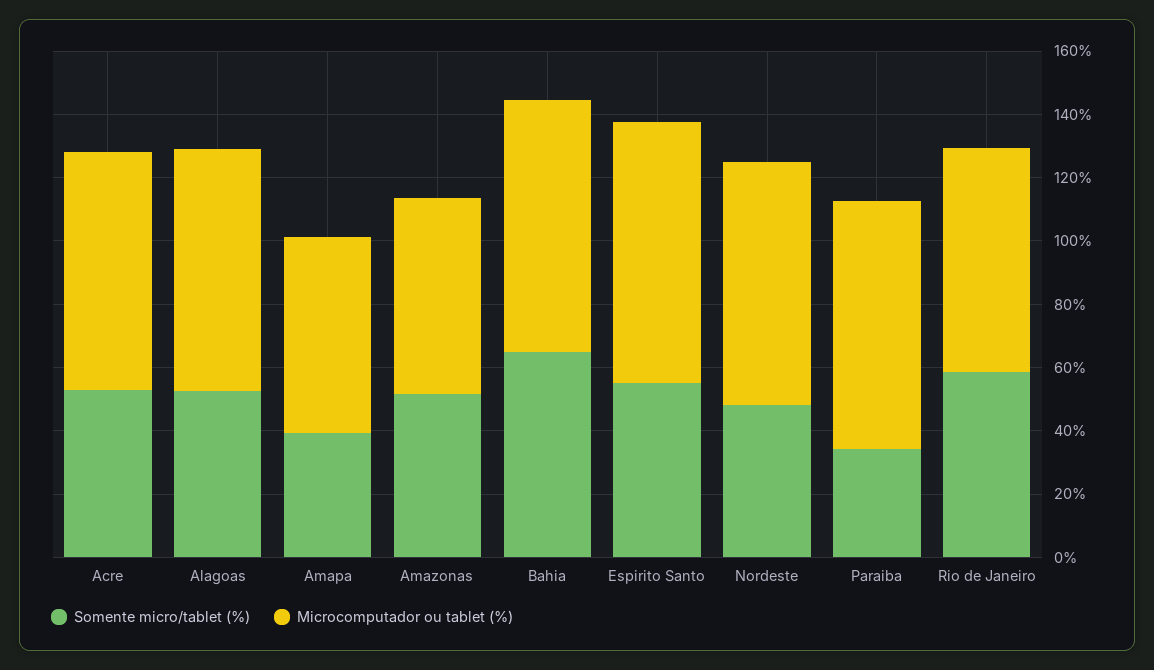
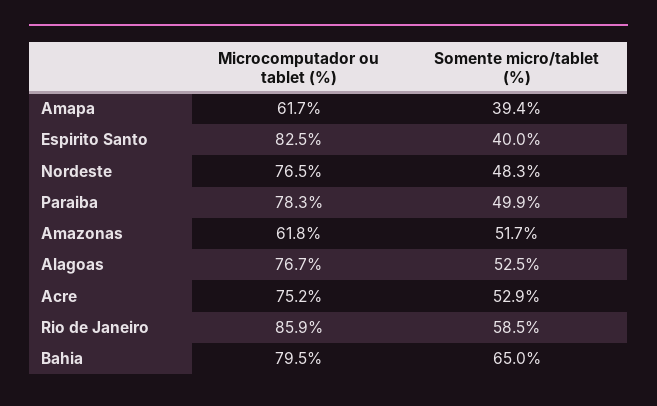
  {
    "Somente micro/tablet (%)": {
      "Acre": 52.9,
      "Alagoas": 52.5,
      "Amapa": 39.4,
      "Amazonas": 51.7,
      "Bahia": 65,
-     "Espirito Santo": 55,
+     "Espirito Santo": 40,
      "Nordeste": 48.3,
-     "Paraiba": 35,
+     "Paraiba": 49.9,
      "Rio de Janeiro": 58.5
    },
    "Microcomputador ou tablet (%)": {
      "Acre": 75.2,
      "Alagoas": 76.7,
      "Amapa": 61.7,
      "Amazonas": 61.8,
      "Bahia": 79.5,
      "Espirito Santo": 82.5,
      "Nordeste": 76.5,
      "Paraiba": 78.3,
-     "Rio de Janeiro": 70
+     "Rio de Janeiro": 85.9
    }
  }

